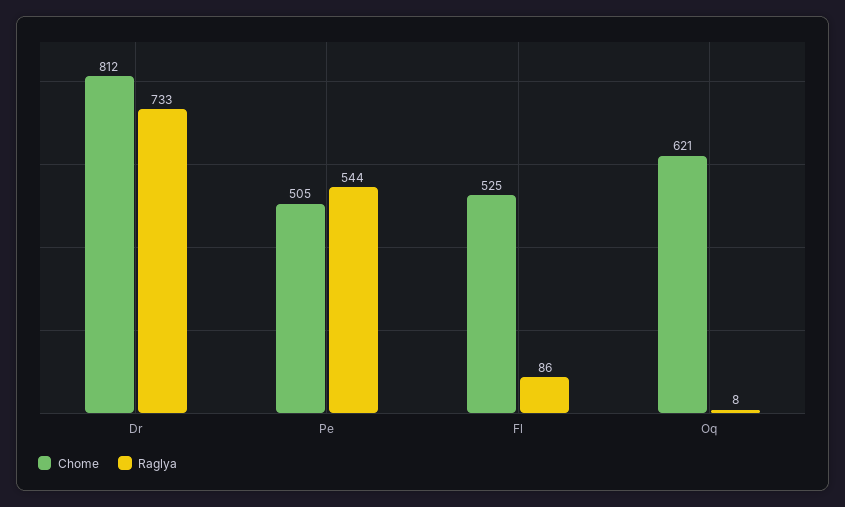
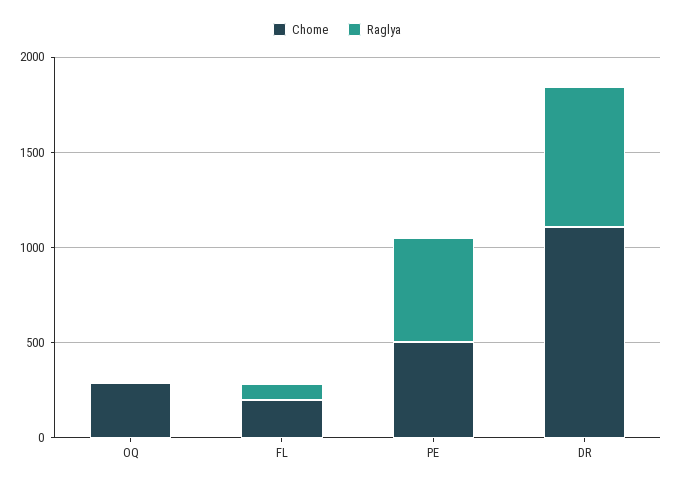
  {
    "Chome": {
-     "Dr": 812,
+     "Dr": 1100,
      "Pe": 505,
-     "Fl": 525,
+     "Fl": 200,
-     "Oq": 621
+     "Oq": 300
    },
    "Raglya": {
      "Dr": 733,
      "Pe": 544,
      "Fl": 86,
      "Oq": 8
    }
  }

